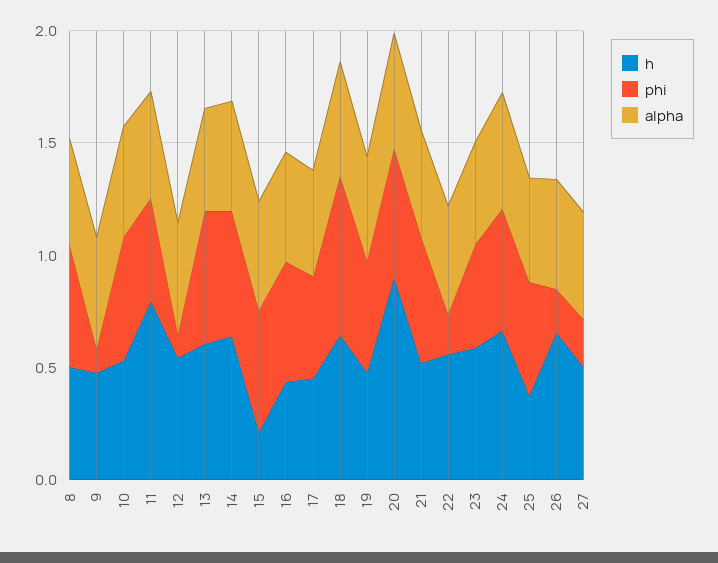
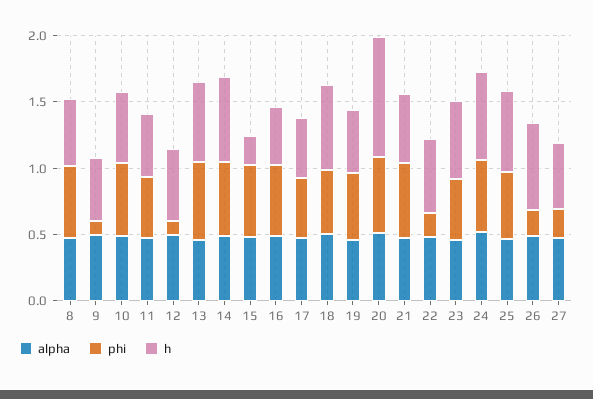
  {
    "h": {
      "8": 0.5,
      "9": 0.5,
      "10": 0.5,
-     "11": 0.8,
+     "11": 0.5,
      "12": 0.5,
      "13": 0.6,
      "14": 0.6,
      "15": 0.2,
      "16": 0.4,
      "17": 0.5,
      "18": 0.6,
      "19": 0.5,
      "20": 0.9,
      "21": 0.5,
      "22": 0.6,
      "23": 0.6,
      "24": 0.7,
-     "25": 0.4,
+     "25": 0.6,
      "26": 0.7,
      "27": 0.5
    },
    "phi": {
      "8": 0.5,
      "9": 0.1,
      "10": 0.6,
      "11": 0.5,
      "12": 0.1,
      "13": 0.6,
      "14": 0.6,
      "15": 0.5,
      "16": 0.5,
      "17": 0.5,
-     "18": 0.7,
+     "18": 0.5,
      "19": 0.5,
      "20": 0.6,
      "21": 0.6,
      "22": 0.2,
      "23": 0.5,
      "24": 0.5,
      "25": 0.5,
      "26": 0.2,
      "27": 0.2
    },
    "alpha": {
      "8": 0.5,
      "9": 0.5,
      "10": 0.5,
      "11": 0.5,
      "12": 0.5,
      "13": 0.5,
      "14": 0.5,
      "15": 0.5,
      "16": 0.5,
      "17": 0.5,
      "18": 0.5,
      "19": 0.5,
      "20": 0.5,
      "21": 0.5,
      "22": 0.5,
      "23": 0.5,
      "24": 0.5,
      "25": 0.5,
      "26": 0.5,
      "27": 0.5
    }
  }

